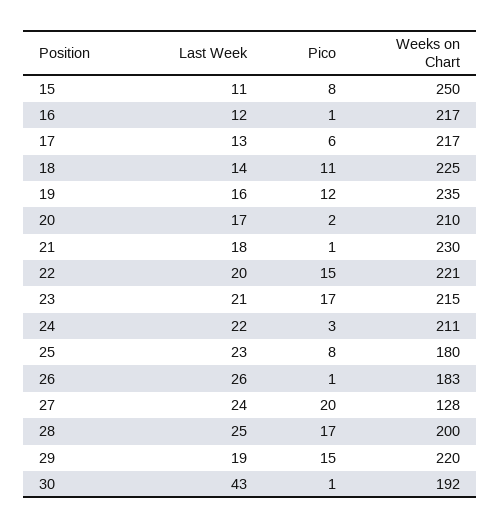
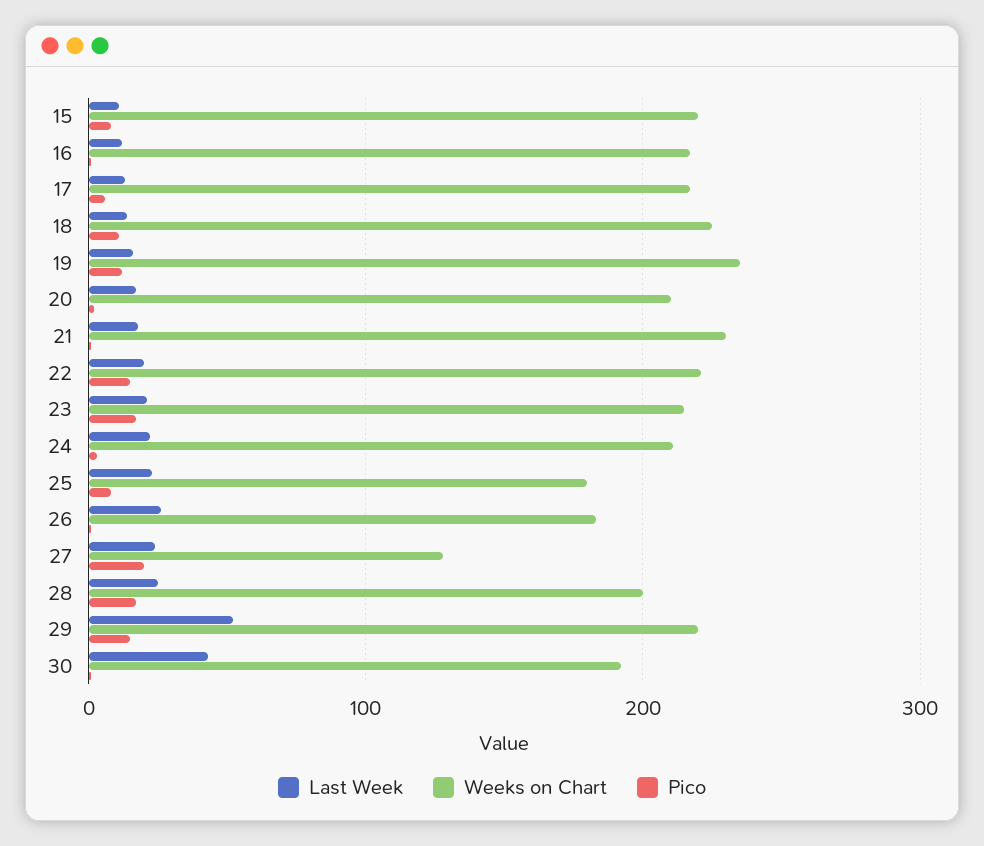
  {
    "Last Week": {
      "15": 11,
      "16": 12,
      "17": 13,
      "18": 14,
      "19": 16,
      "20": 17,
      "21": 18,
      "22": 20,
      "23": 21,
      "24": 22,
      "25": 23,
      "26": 26,
      "27": 24,
      "28": 25,
-     "29": 19,
+     "29": 50,
      "30": 43
    },
    "Pico": {
      "15": 8,
      "16": 1,
      "17": 6,
      "18": 11,
      "19": 12,
      "20": 2,
      "21": 1,
      "22": 15,
      "23": 17,
      "24": 3,
      "25": 8,
      "26": 1,
      "27": 20,
      "28": 17,
      "29": 15,
      "30": 1
    },
    "Weeks on Chart": {
-     "15": 250,
+     "15": 220,
      "16": 217,
      "17": 217,
      "18": 225,
      "19": 235,
      "20": 210,
      "21": 230,
      "22": 221,
      "23": 215,
      "24": 211,
      "25": 180,
      "26": 183,
      "27": 128,
      "28": 200,
      "29": 220,
      "30": 192
    }
  }

